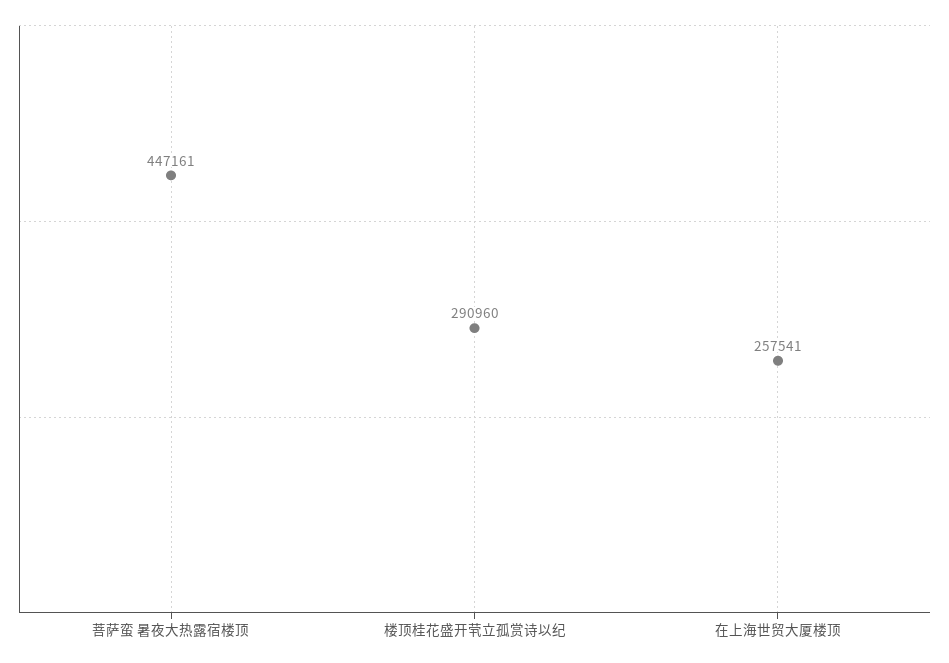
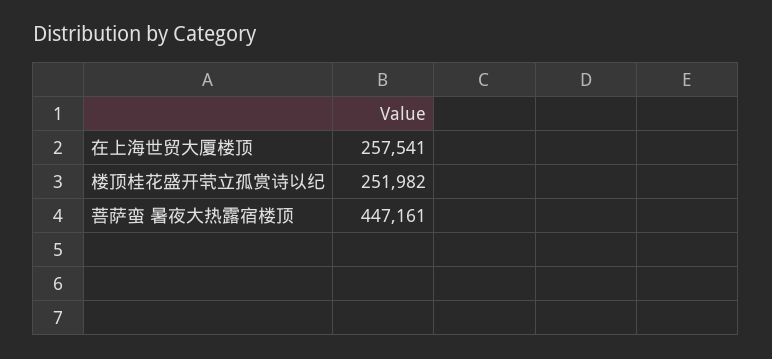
  {
    "菩萨蛮 暑夜大热露宿楼顶": 447161,
-   "楼顶桂花盛开茕立孤赏诗以纪": 290960,
+   "楼顶桂花盛开茕立孤赏诗以纪": 251982,
    "在上海世贸大厦楼顶": 257541
  }

